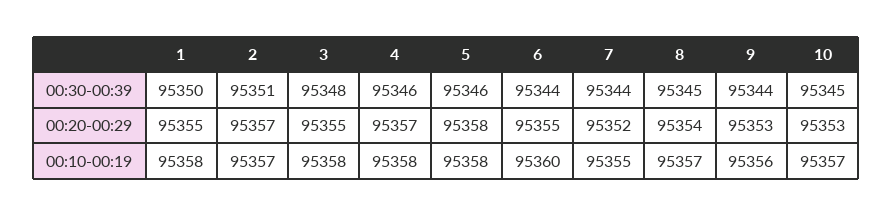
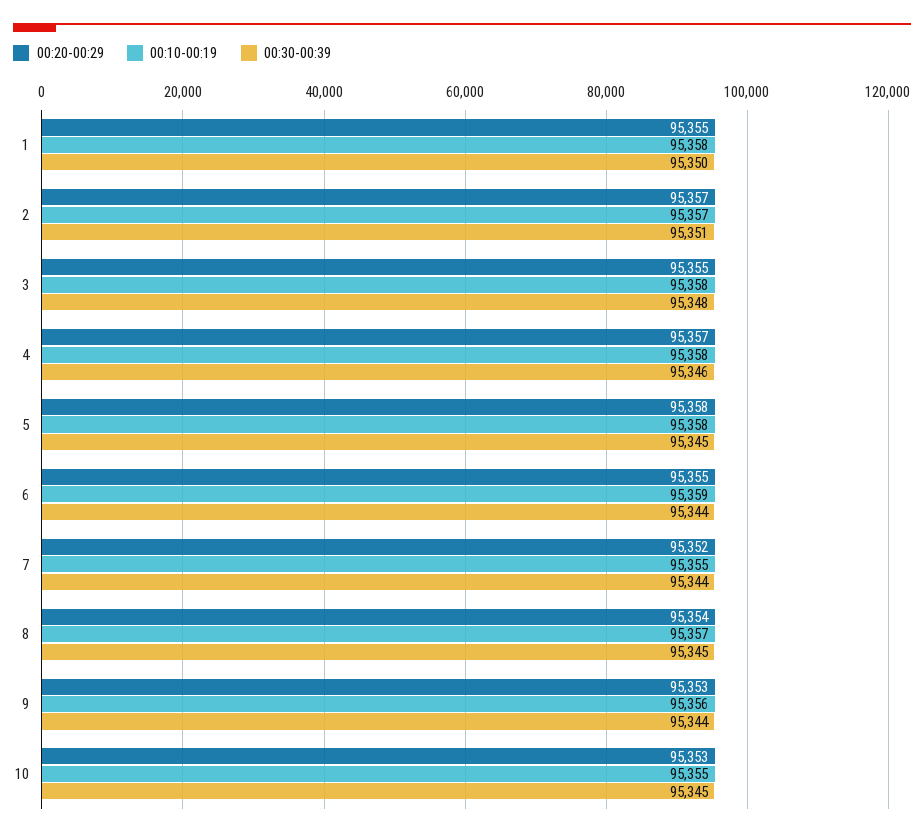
  {
    "00:30-00:39": {
      "1": 95350,
      "2": 95351,
      "3": 95348,
      "4": 95346,
-     "5": 95346,
+     "5": 95345,
      "6": 95344,
      "7": 95344,
      "8": 95345,
      "9": 95344,
      "10": 95345
    },
    "00:20-00:29": {
      "1": 95355,
      "2": 95357,
      "3": 95355,
      "4": 95357,
      "5": 95358,
      "6": 95355,
      "7": 95352,
      "8": 95354,
      "9": 95353,
      "10": 95353
    },
    "00:10-00:19": {
      "1": 95358,
      "2": 95357,
      "3": 95358,
      "4": 95358,
      "5": 95358,
-     "6": 95360,
+     "6": 95359,
      "7": 95355,
      "8": 95357,
      "9": 95356,
-     "10": 95357
+     "10": 95355
    }
  }

